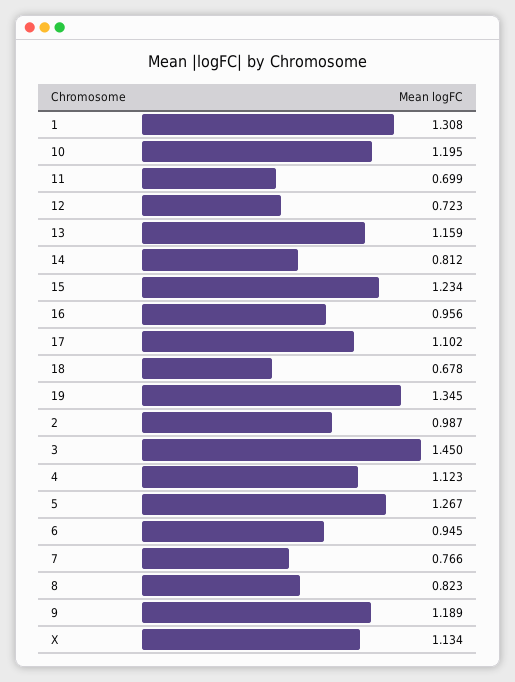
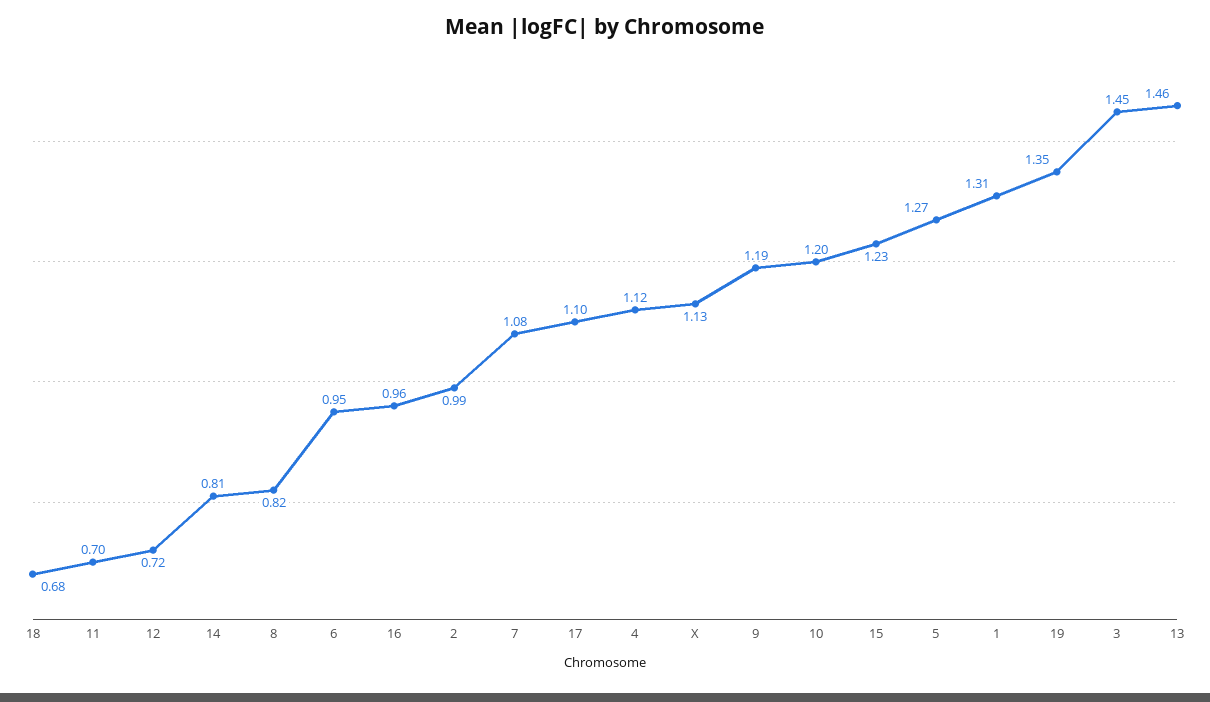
  {
    "1": 1.308,
    "10": 1.195,
    "11": 0.699,
    "12": 0.723,
-   "13": 1.159,
+   "13": 1.46,
    "14": 0.812,
    "15": 1.234,
    "16": 0.956,
    "17": 1.102,
    "18": 0.678,
    "19": 1.345,
    "2": 0.987,
    "3": 1.45,
    "4": 1.123,
    "5": 1.267,
    "6": 0.945,
-   "7": 0.766,
+   "7": 1.08,
    "8": 0.823,
    "9": 1.189,
    "X": 1.134
  }

